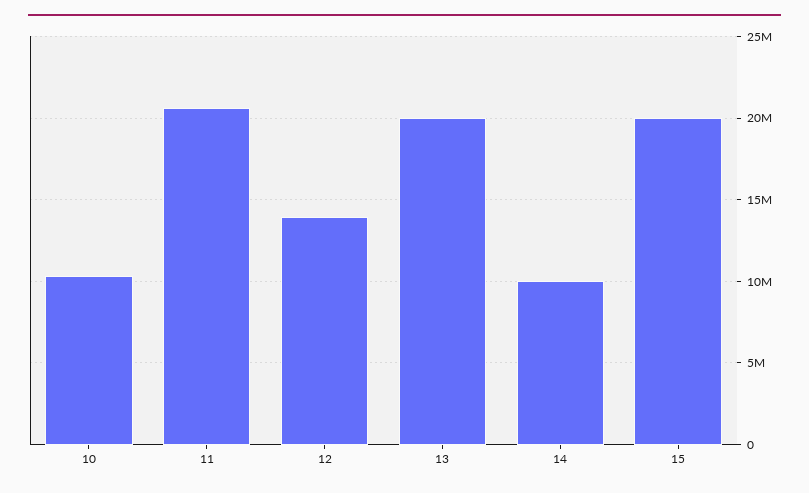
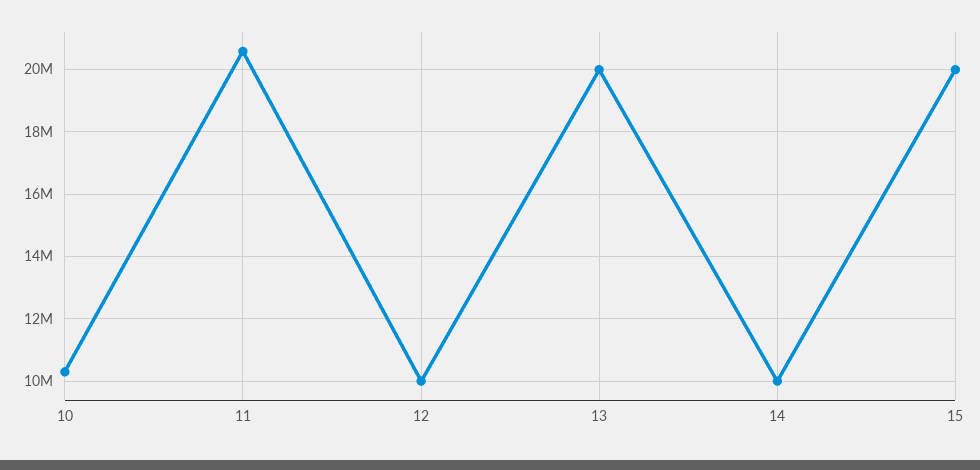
  {
    "10": 10200000,
    "11": 20600000,
-   "12": 14000000,
+   "12": 10000000,
    "13": 20000000,
    "14": 10000000,
    "15": 20000000
  }

